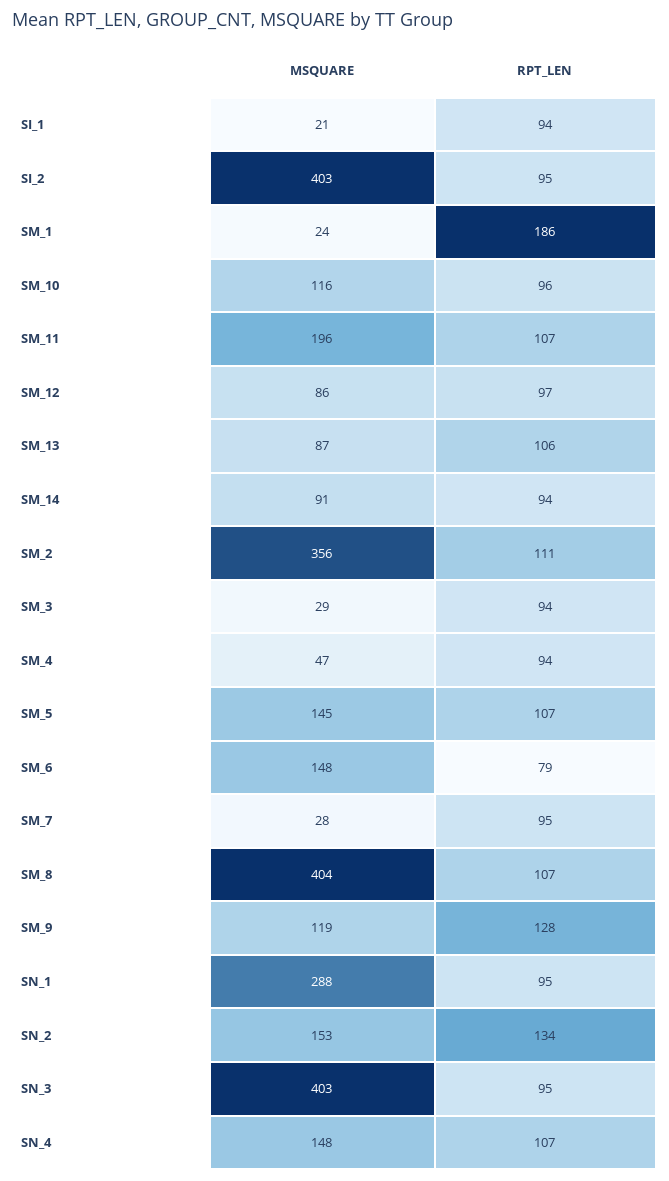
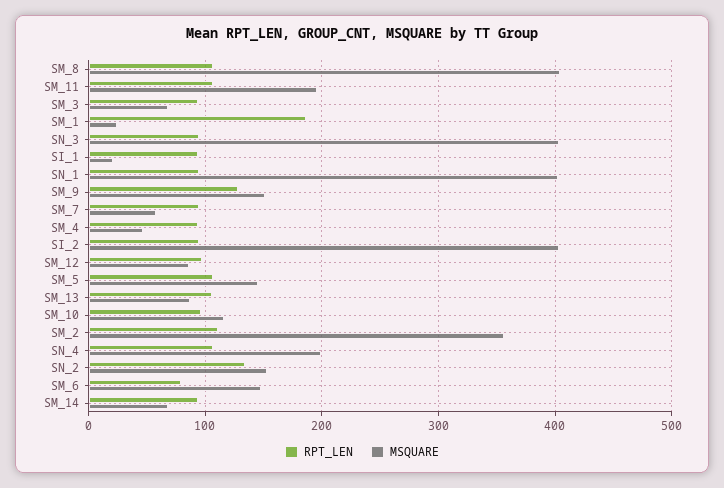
  {
    "MSQUARE": {
      "SI_1": 21,
      "SI_2": 403,
      "SM_1": 24,
      "SM_10": 116,
      "SM_11": 196,
      "SM_12": 86,
      "SM_13": 87,
-     "SM_14": 91,
+     "SM_14": 70,
      "SM_2": 356,
-     "SM_3": 29,
+     "SM_3": 70,
      "SM_4": 47,
      "SM_5": 145,
      "SM_6": 148,
-     "SM_7": 28,
+     "SM_7": 60,
      "SM_8": 404,
-     "SM_9": 119,
+     "SM_9": 150,
-     "SN_1": 288,
+     "SN_1": 400,
      "SN_2": 153,
      "SN_3": 403,
-     "SN_4": 148
+     "SN_4": 200
    },
    "RPT_LEN": {
      "SI_1": 94,
      "SI_2": 95,
      "SM_1": 186,
      "SM_10": 96,
      "SM_11": 107,
      "SM_12": 97,
      "SM_13": 106,
      "SM_14": 94,
      "SM_2": 111,
      "SM_3": 94,
      "SM_4": 94,
      "SM_5": 107,
      "SM_6": 79,
      "SM_7": 95,
      "SM_8": 107,
      "SM_9": 128,
      "SN_1": 95,
      "SN_2": 134,
      "SN_3": 95,
      "SN_4": 107
    }
  }

